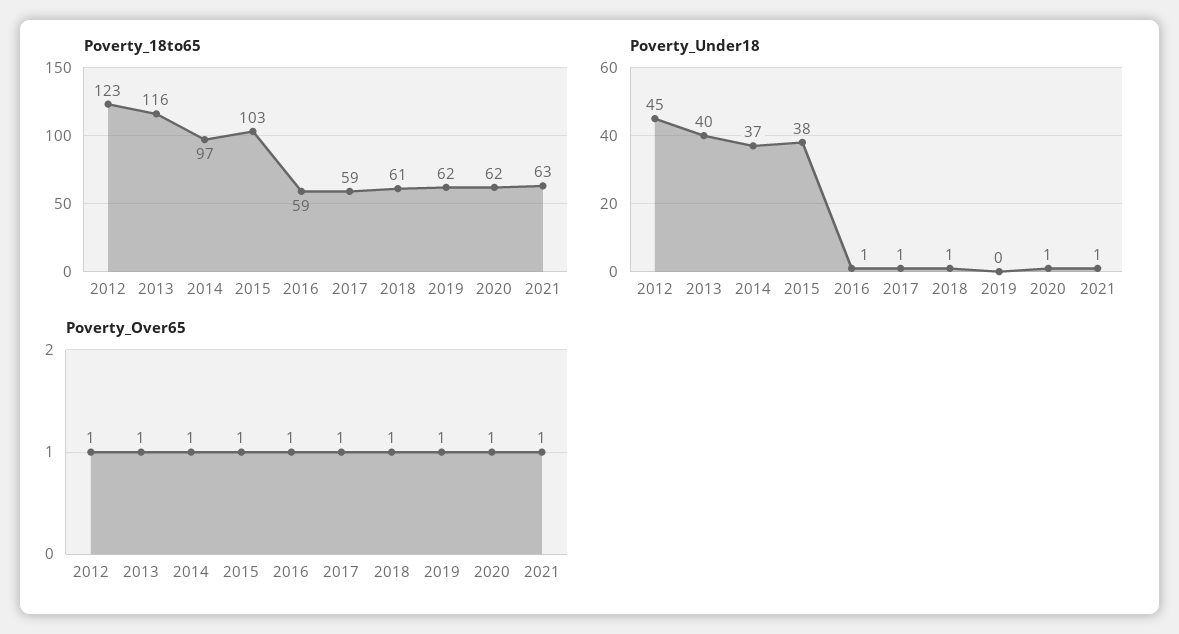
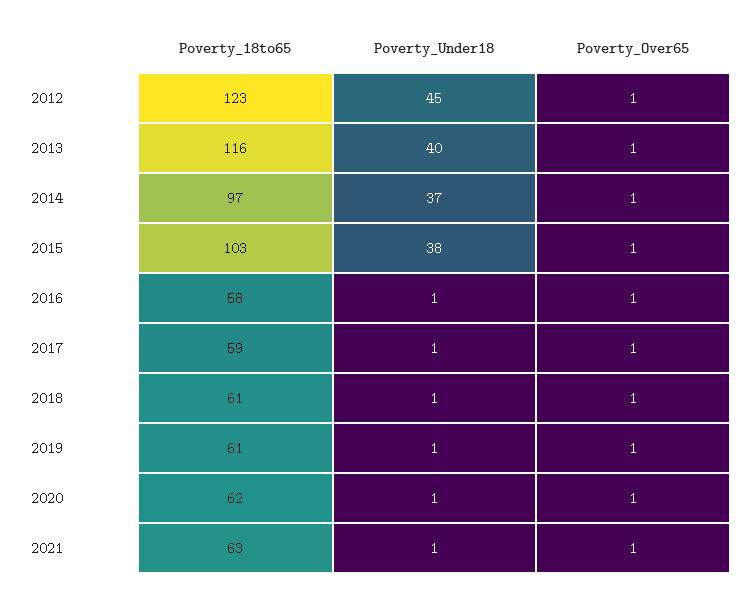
  {
    "Poverty_18to65": {
      "2012": 123,
      "2013": 116,
      "2014": 97,
      "2015": 103,
-     "2016": 59,
+     "2016": 58,
      "2017": 59,
      "2018": 61,
-     "2019": 62,
+     "2019": 61,
      "2020": 62,
      "2021": 63
    },
    "Poverty_Under18": {
      "2012": 45,
      "2013": 40,
      "2014": 37,
      "2015": 38,
      "2016": 1,
      "2017": 1,
      "2018": 1,
-     "2019": 0,
+     "2019": 1,
      "2020": 1,
      "2021": 1
    },
    "Poverty_Over65": {
      "2012": 1,
      "2013": 1,
      "2014": 1,
      "2015": 1,
      "2016": 1,
      "2017": 1,
      "2018": 1,
      "2019": 1,
      "2020": 1,
      "2021": 1
    }
  }

